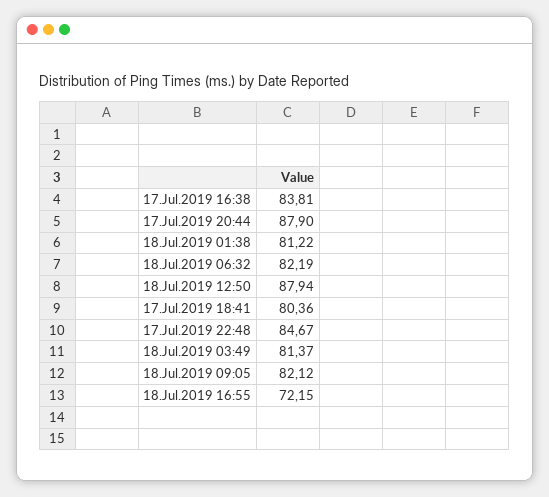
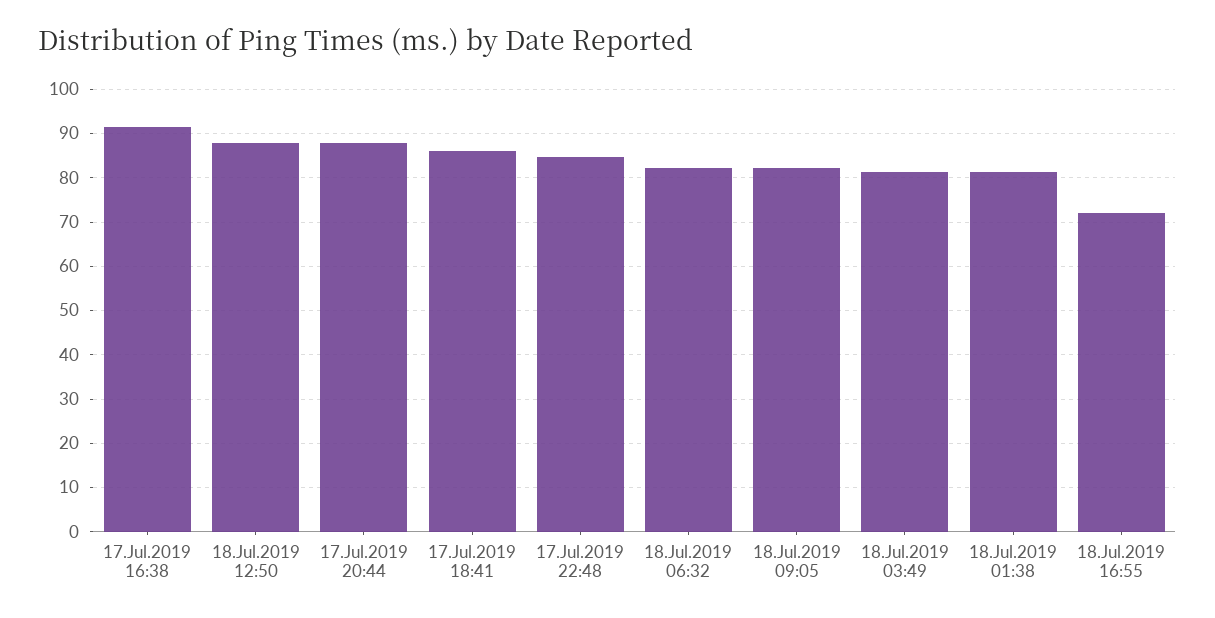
  {
-   "17.Jul.2019 16:38": 83.81,
+   "17.Jul.2019 16:38": 92,
    "17.Jul.2019 20:44": 87.9,
    "18.Jul.2019 01:38": 81.22,
    "18.Jul.2019 06:32": 82.19,
    "18.Jul.2019 12:50": 87.94,
-   "17.Jul.2019 18:41": 80.36,
+   "17.Jul.2019 18:41": 86,
    "17.Jul.2019 22:48": 84.67,
    "18.Jul.2019 03:49": 81.37,
    "18.Jul.2019 09:05": 82.12,
    "18.Jul.2019 16:55": 72.15
  }

